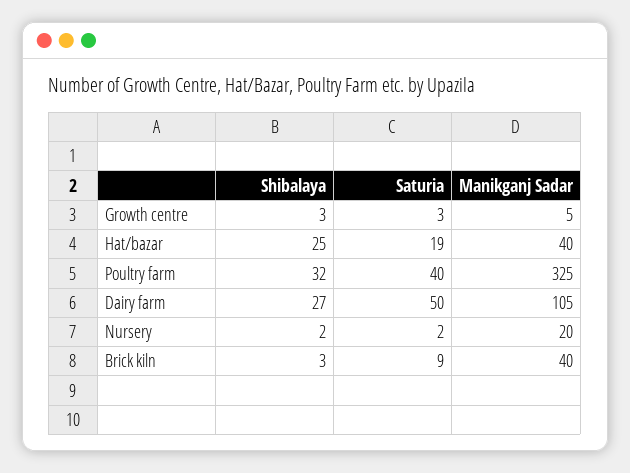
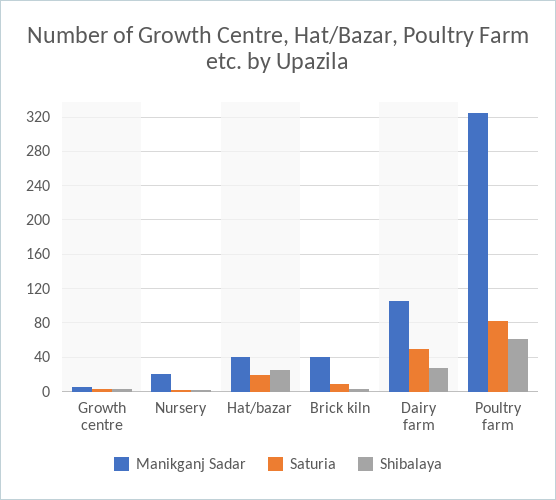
  {
    "Shibalaya": {
      "Growth centre": 3,
      "Hat/bazar": 25,
-     "Poultry farm": 32,
+     "Poultry farm": 60,
      "Dairy farm": 27,
      "Nursery": 2,
      "Brick kiln": 3
    },
    "Saturia": {
      "Growth centre": 3,
      "Hat/bazar": 19,
-     "Poultry farm": 40,
+     "Poultry farm": 80,
      "Dairy farm": 50,
      "Nursery": 2,
      "Brick kiln": 9
    },
    "Manikganj Sadar": {
      "Growth centre": 5,
      "Hat/bazar": 40,
      "Poultry farm": 325,
      "Dairy farm": 105,
      "Nursery": 20,
      "Brick kiln": 40
    }
  }

